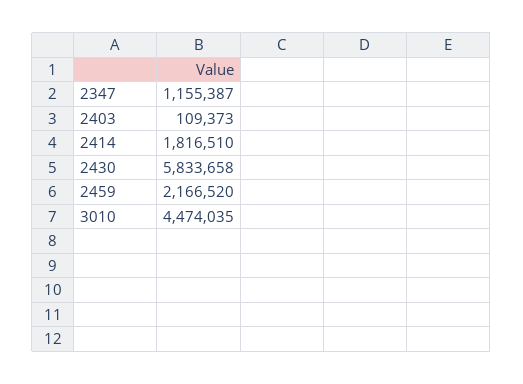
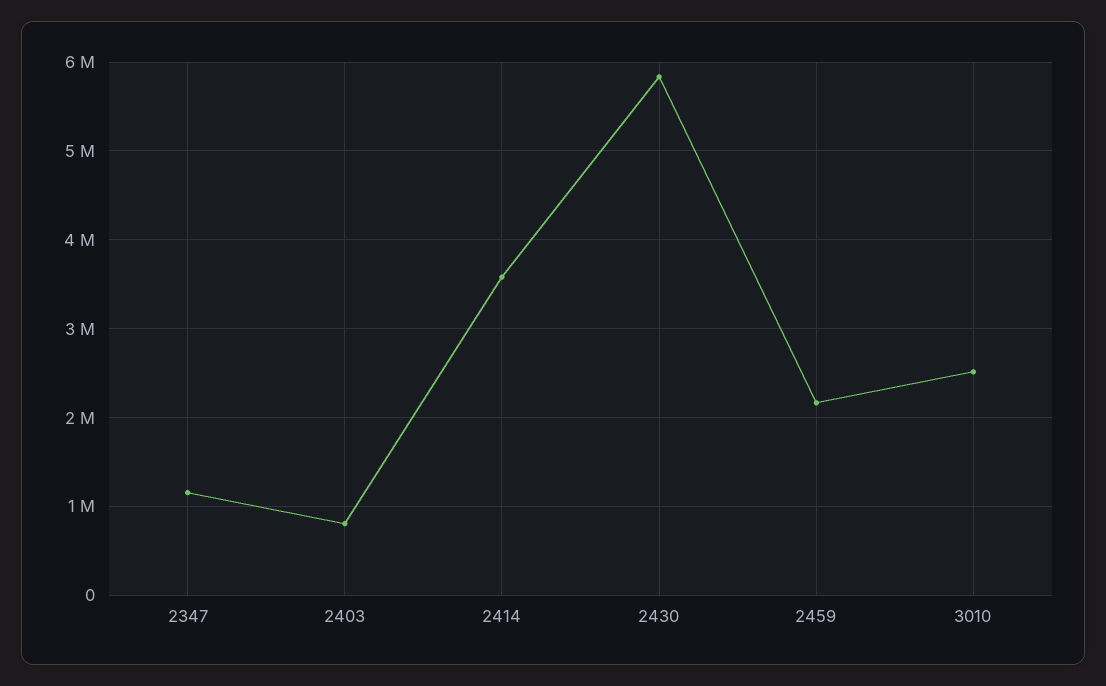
  {
    "2347": 1155387,
-   "2403": 109373,
+   "2403": 800000,
-   "2414": 1816510,
+   "2414": 3600000,
    "2430": 5833658,
    "2459": 2166520,
-   "3010": 4474035
+   "3010": 2500000
  }

